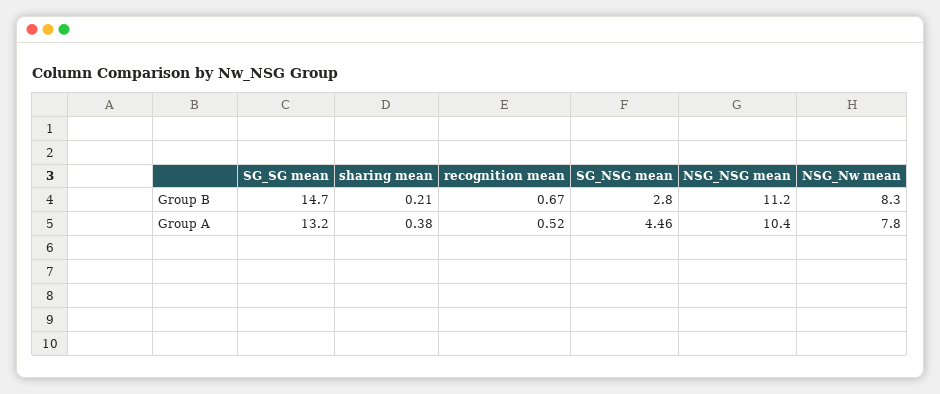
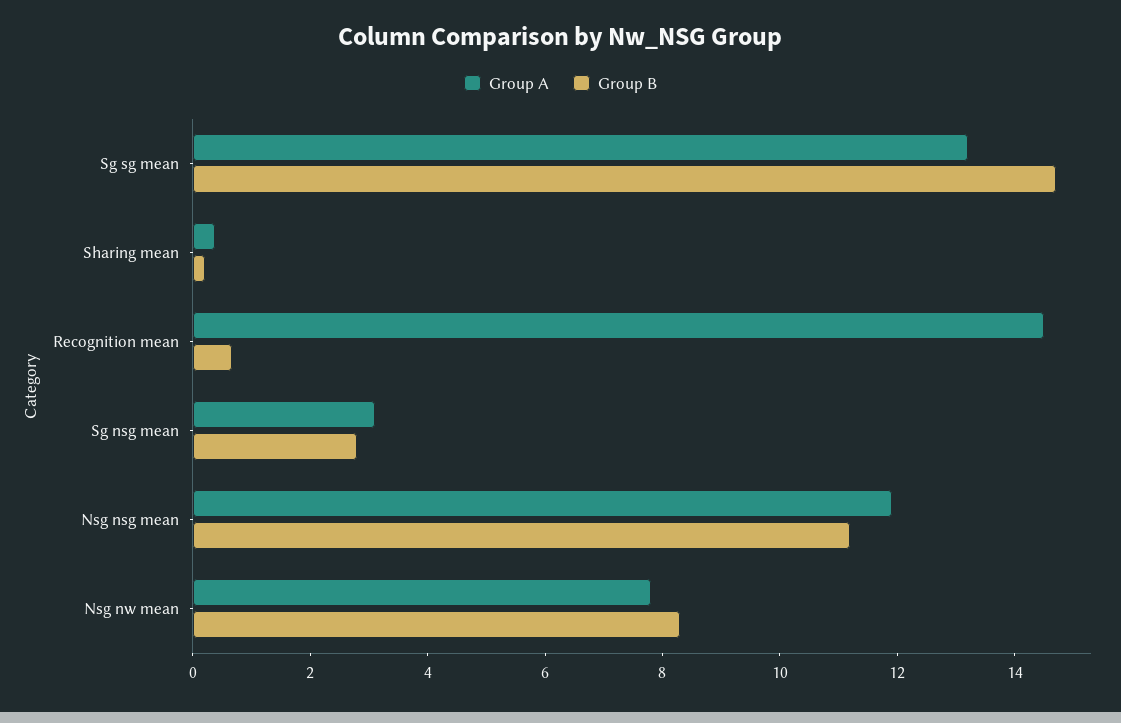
  {
    "Group B": {
      "SG_SG mean": 14.7,
      "sharing mean": 0.21,
      "recognition mean": 0.67,
      "SG_NSG mean": 2.8,
      "NSG_NSG mean": 11.2,
      "NSG_Nw mean": 8.3
    },
    "Group A": {
      "SG_SG mean": 13.2,
      "sharing mean": 0.38,
-     "recognition mean": 0.52,
+     "recognition mean": 14.5,
-     "SG_NSG mean": 4.46,
+     "SG_NSG mean": 3,
-     "NSG_NSG mean": 10.4,
+     "NSG_NSG mean": 12,
      "NSG_Nw mean": 7.8
    }
  }

